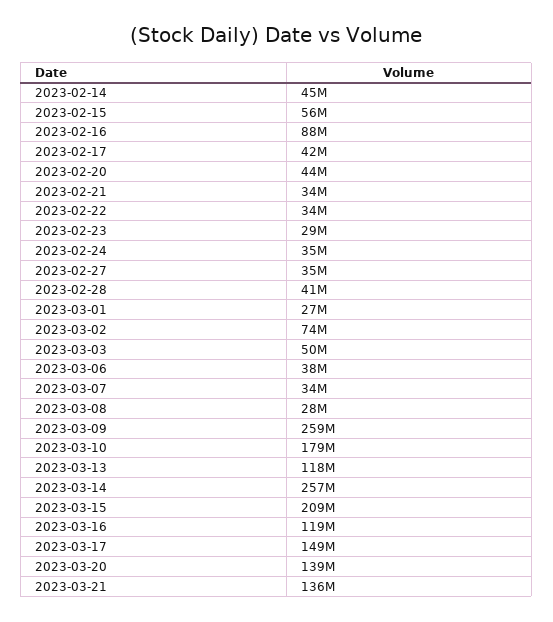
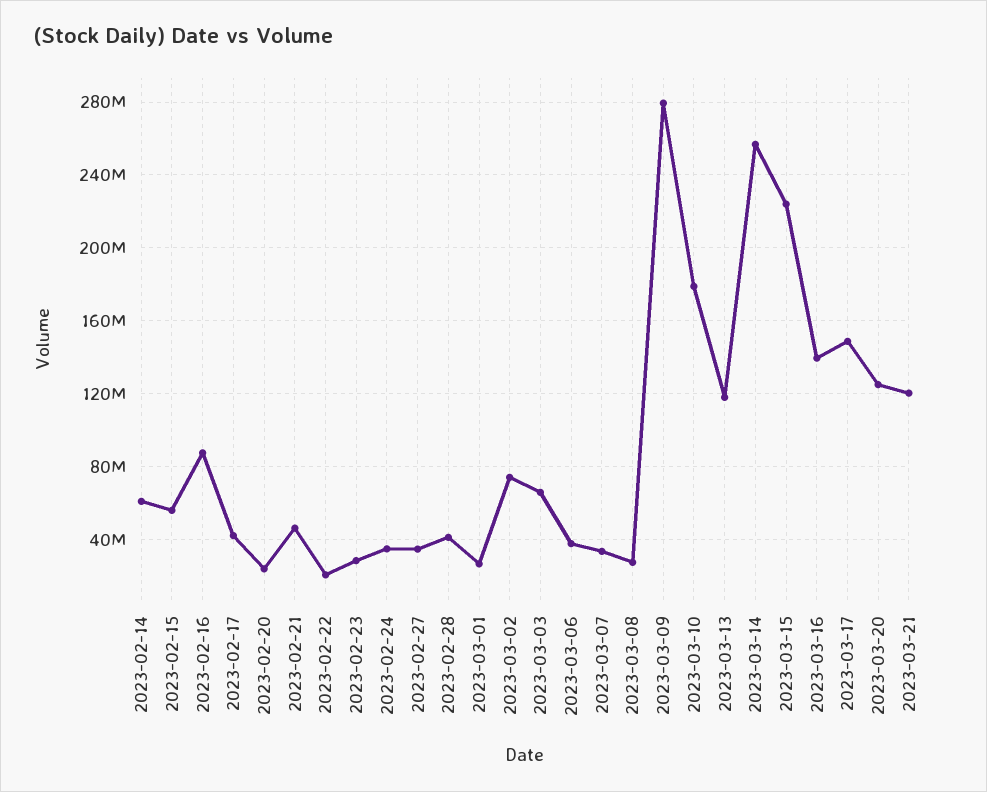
  {
-   "2023-02-14": 45000000,
+   "2023-02-14": 60000000,
    "2023-02-15": 56000000,
    "2023-02-16": 88000000,
    "2023-02-17": 42000000,
-   "2023-02-20": 44000000,
+   "2023-02-20": 25000000,
-   "2023-02-21": 34000000,
+   "2023-02-21": 45000000,
-   "2023-02-22": 34000000,
+   "2023-02-22": 20000000,
    "2023-02-23": 29000000,
    "2023-02-24": 35000000,
    "2023-02-27": 35000000,
    "2023-02-28": 41000000,
    "2023-03-01": 27000000,
    "2023-03-02": 74000000,
-   "2023-03-03": 50000000,
+   "2023-03-03": 65000000,
    "2023-03-06": 38000000,
    "2023-03-07": 34000000,
    "2023-03-08": 28000000,
-   "2023-03-09": 259000000,
+   "2023-03-09": 280000000,
    "2023-03-10": 179000000,
    "2023-03-13": 118000000,
    "2023-03-14": 257000000,
-   "2023-03-15": 209000000,
+   "2023-03-15": 225000000,
-   "2023-03-16": 119000000,
+   "2023-03-16": 140000000,
    "2023-03-17": 149000000,
-   "2023-03-20": 139000000,
+   "2023-03-20": 125000000,
-   "2023-03-21": 136000000
+   "2023-03-21": 120000000
  }

